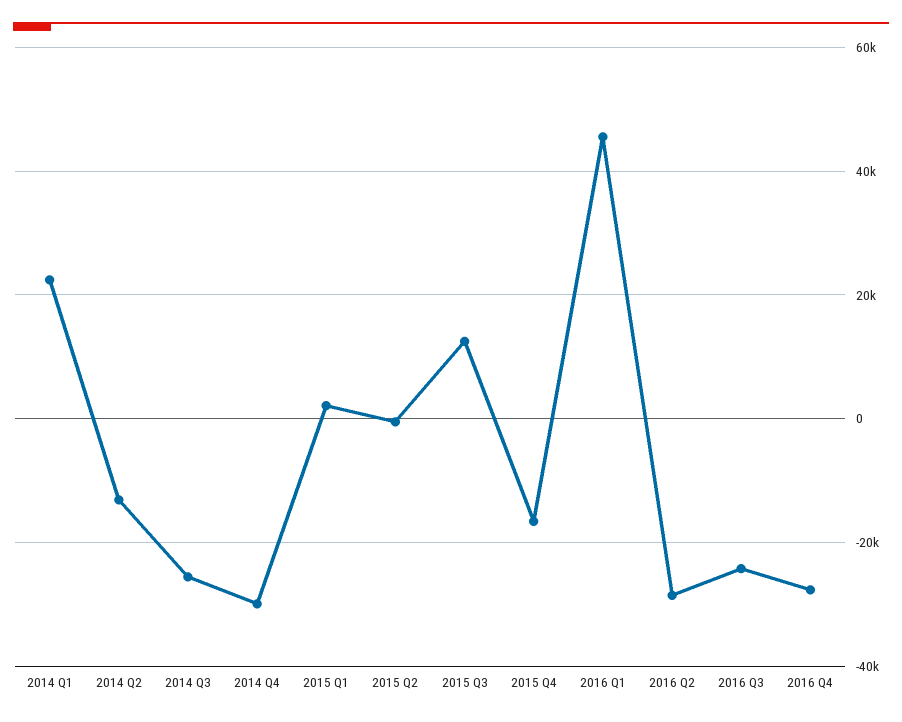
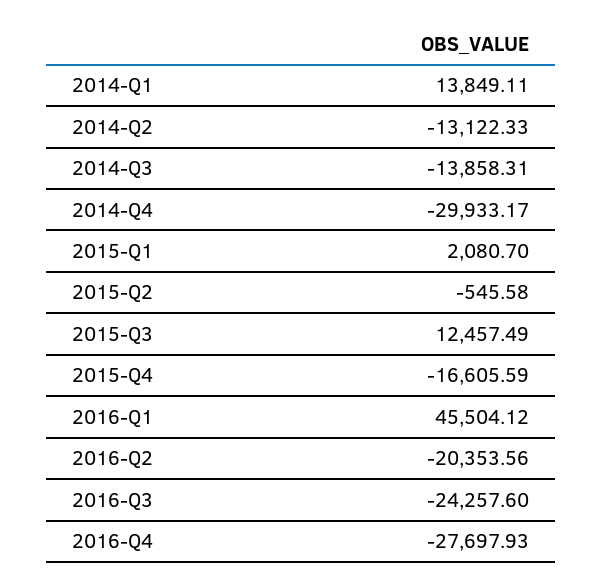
  {
-   "2014 Q1": 22000,
+   "2014 Q1": 13849.11,
    "2014 Q2": -13122.33,
-   "2014 Q3": -26000,
+   "2014 Q3": -13858.31,
    "2014 Q4": -29933.17,
    "2015 Q1": 2080.7,
    "2015 Q2": -545.58,
    "2015 Q3": 12457.49,
    "2015 Q4": -16605.59,
    "2016 Q1": 45504.12,
-   "2016 Q2": -28000,
+   "2016 Q2": -20353.56,
    "2016 Q3": -24257.6,
    "2016 Q4": -27697.93
  }

